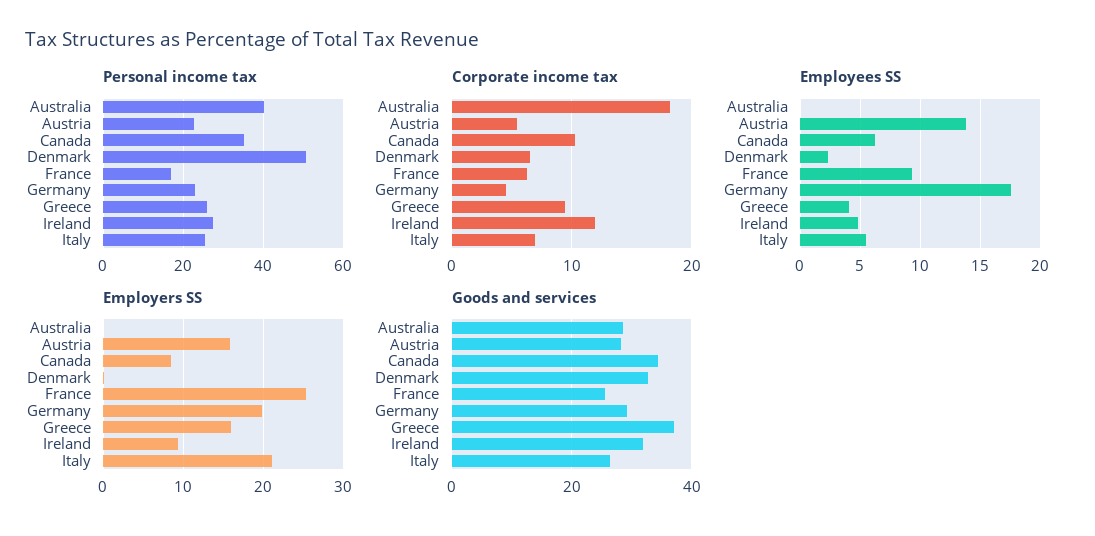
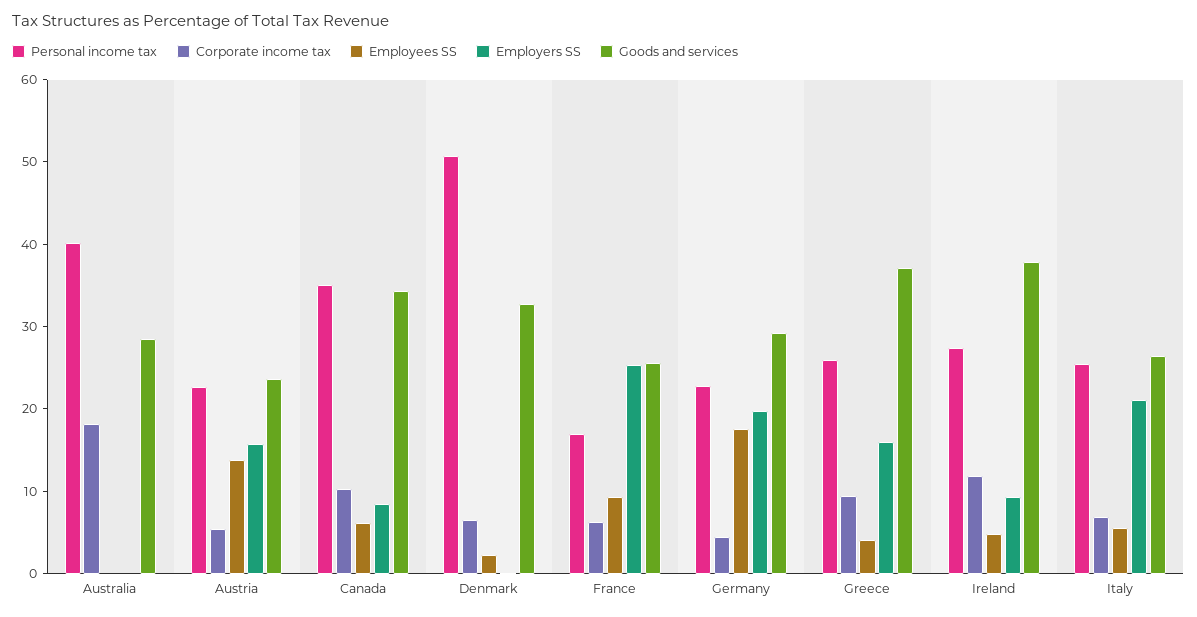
  {
    "Personal income tax": {
      "Australia": 40,
      "Austria": 22,
      "Canada": 36,
      "Denmark": 50,
      "France": 18,
      "Germany": 22,
      "Greece": 26,
      "Ireland": 28,
      "Italy": 26
    },
    "Corporate income tax": {
      "Australia": 18,
      "Austria": 5,
      "Canada": 10,
      "Denmark": 7,
      "France": 6,
      "Germany": 5,
      "Greece": 9,
      "Ireland": 12,
      "Italy": 7
    },
    "Employees SS": {
      "Australia": 0,
      "Austria": 14,
      "Canada": 6,
      "Denmark": 2,
      "France": 9,
      "Germany": 18,
      "Greece": 4,
      "Ireland": 5,
      "Italy": 6
    },
    "Employers SS": {
      "Australia": 0,
      "Austria": 16,
      "Canada": 9,
      "Denmark": 0,
      "France": 25,
      "Germany": 20,
      "Greece": 16,
      "Ireland": 9,
      "Italy": 21
    },
    "Goods and services": {
      "Australia": 28,
-     "Austria": 28,
+     "Austria": 24,
      "Canada": 34,
      "Denmark": 32,
      "France": 26,
      "Germany": 30,
      "Greece": 38,
-     "Ireland": 32,
+     "Ireland": 38,
      "Italy": 26
    }
  }

